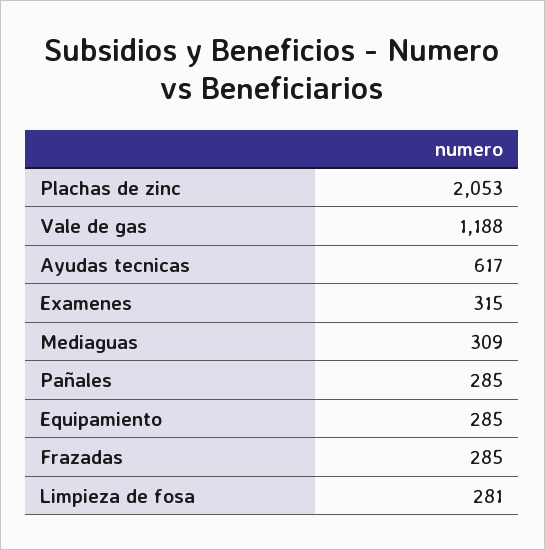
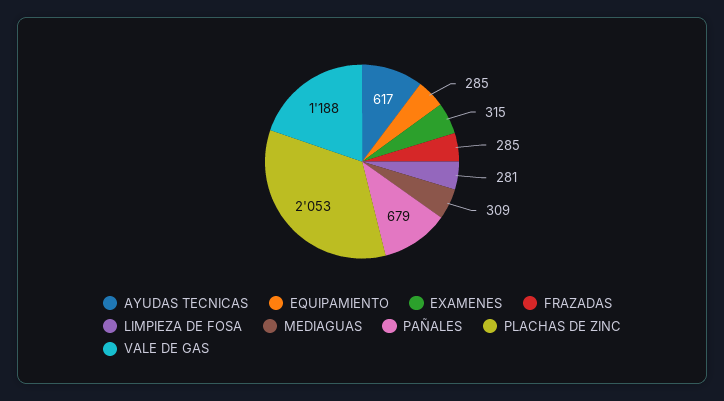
  {
    "Plachas de zinc": 2053,
    "Vale de gas": 1188,
    "Ayudas tecnicas": 617,
    "Examenes": 315,
    "Mediaguas": 309,
-   "Pañales": 285,
+   "Pañales": 679,
    "Equipamiento": 285,
    "Frazadas": 285,
    "Limpieza de fosa": 281
  }

